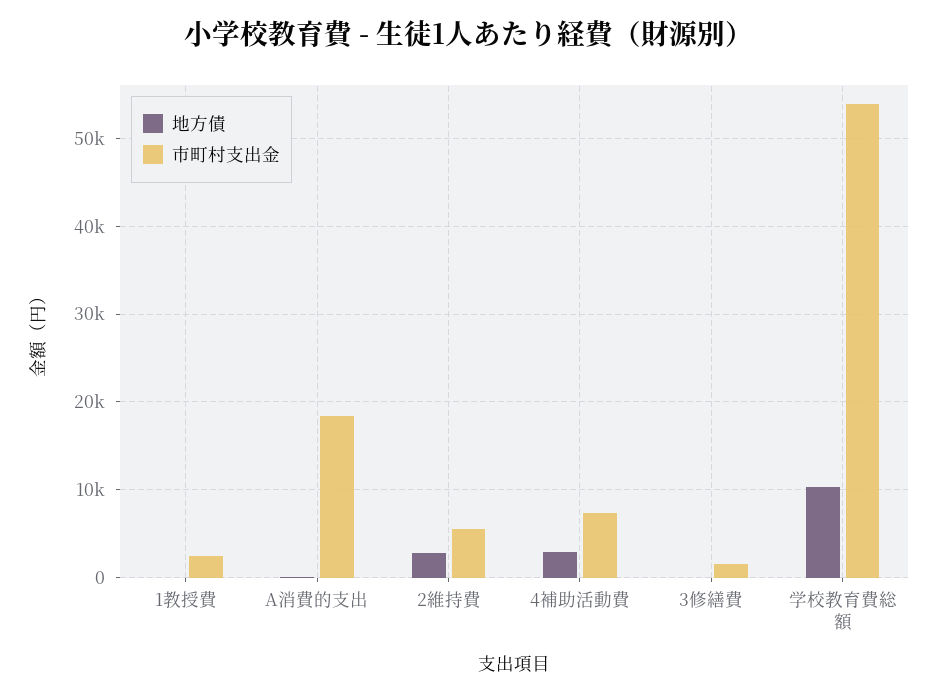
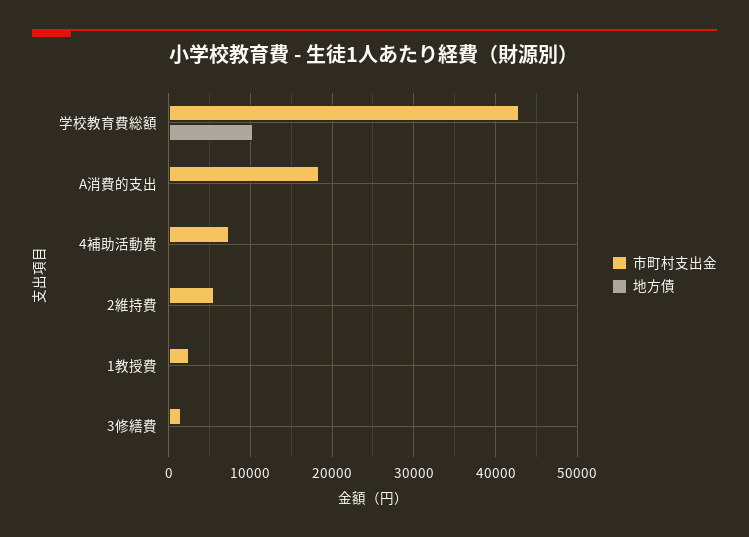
  {
    "地方債": {
      "1教授費": 0,
      "A消費的支出": 0,
-     "2維持費": 3000,
+     "2維持費": 0,
-     "4補助活動費": 3000,
+     "4補助活動費": 0,
      "3修繕費": 0,
      "学校教育費総額": 10000
    },
    "市町村支出金": {
      "1教授費": 2000,
      "A消費的支出": 18000,
      "2維持費": 6000,
      "4補助活動費": 7000,
      "3修繕費": 2000,
-     "学校教育費総額": 54000
+     "学校教育費総額": 43000
    }
  }

